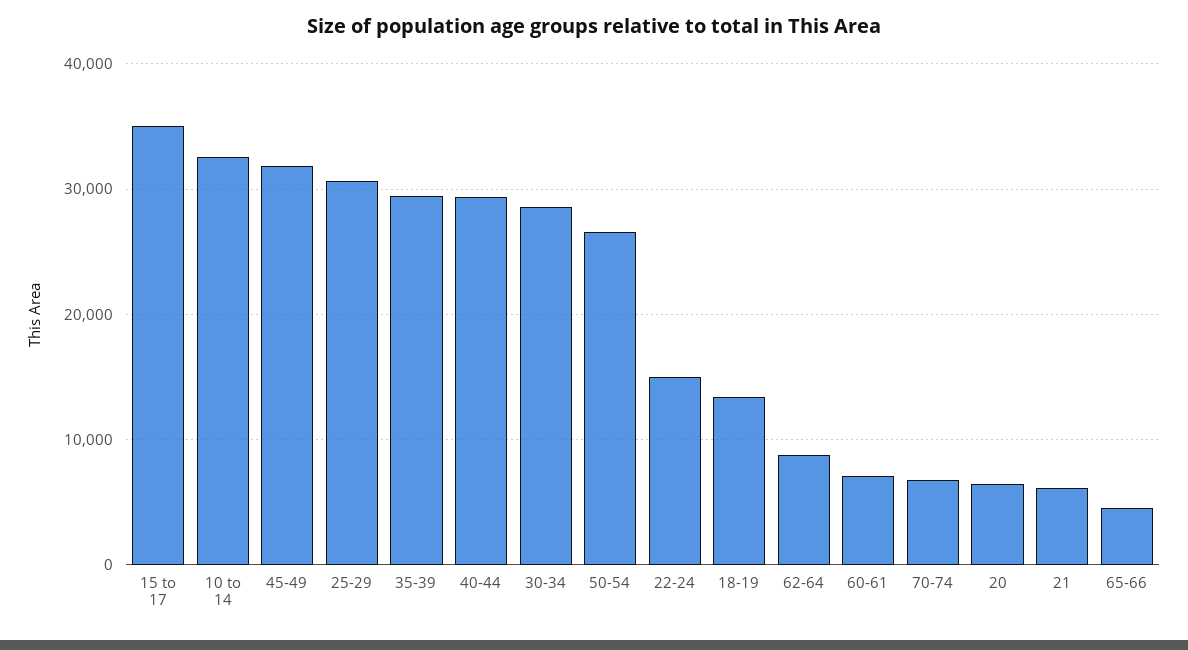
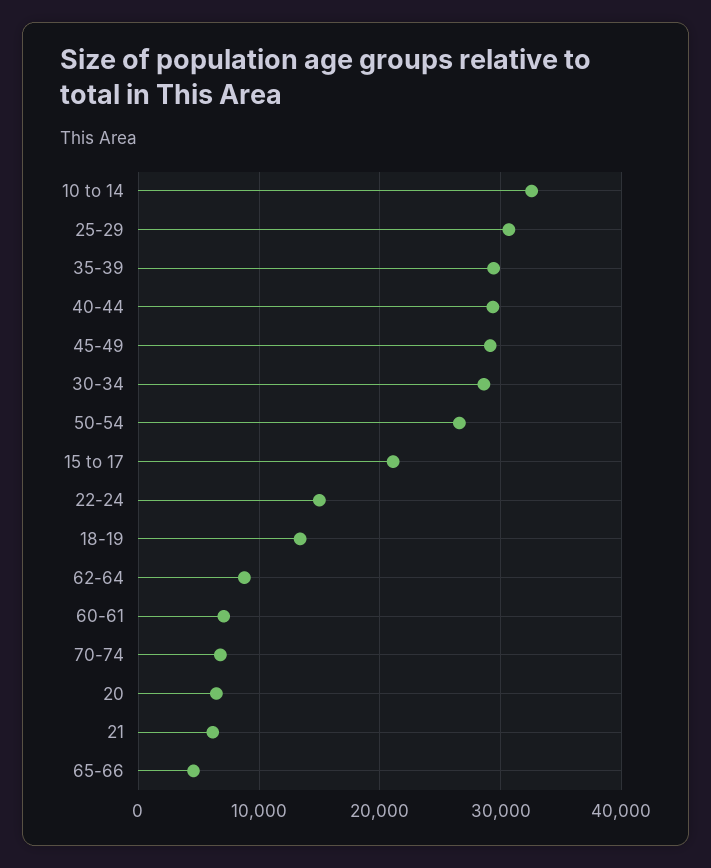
  {
-   "15 to 17": 35000,
+   "15 to 17": 21000,
    "10 to 14": 33000,
-   "45-49": 32000,
+   "45-49": 29000,
    "25-29": 31000,
    "35-39": 29000,
    "40-44": 29000,
    "30-34": 29000,
    "50-54": 27000,
    "22-24": 15000,
    "18-19": 13000,
    "62-64": 9000,
    "60-61": 7000,
    "70-74": 7000,
    "20": 6000,
    "21": 6000,
    "65-66": 5000
  }

